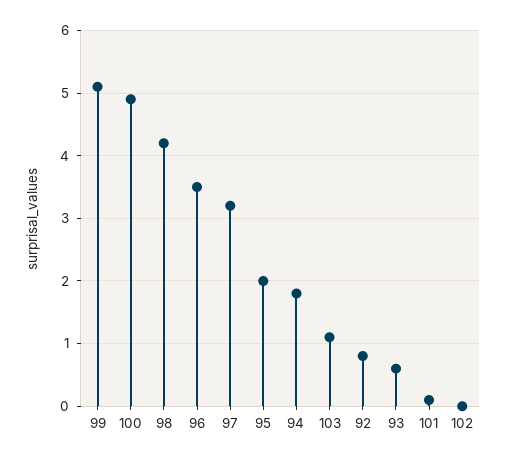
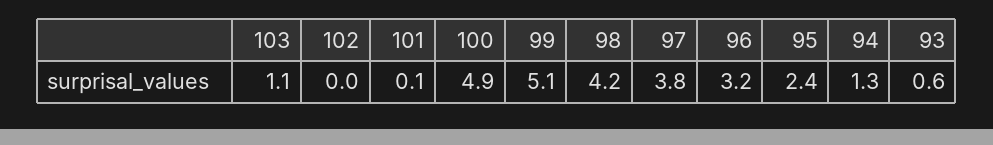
  {
    "99": 5.1,
    "100": 4.9,
    "98": 4.2,
-   "96": 3.5,
+   "96": 3.2,
-   "97": 3.2,
+   "97": 3.8,
-   "95": 2,
+   "95": 2.4,
-   "94": 1.8,
+   "94": 1.3,
    "103": 1.1,
-   "92": 0.8,
    "93": 0.6,
    "101": 0.1,
    "102": 0
  }

